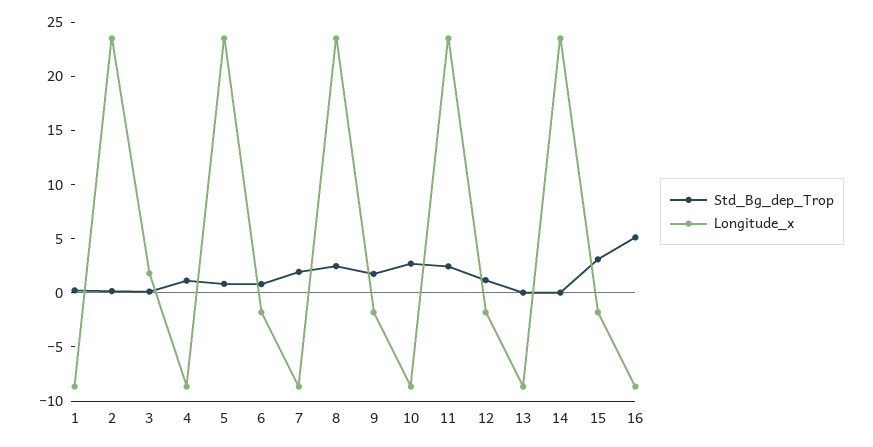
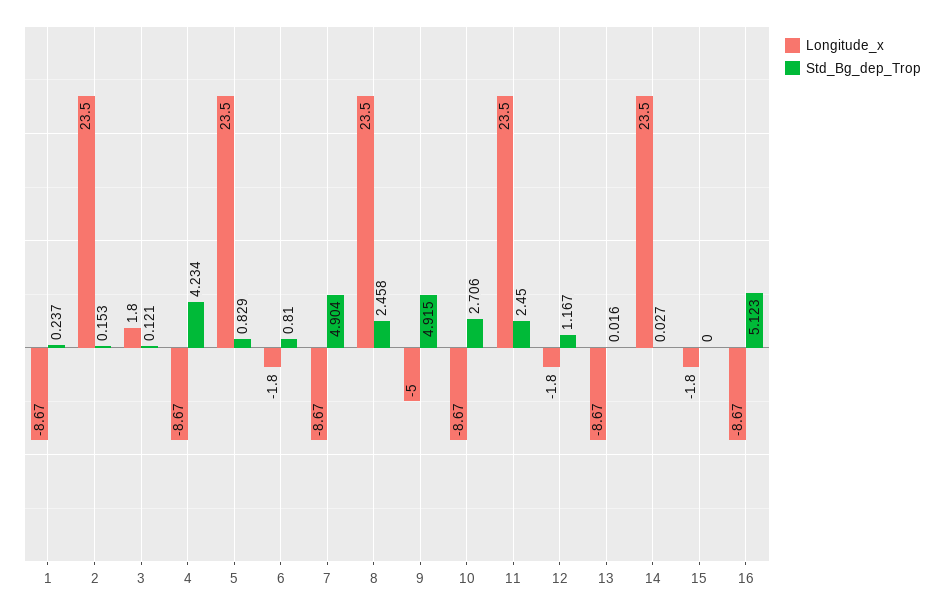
  {
    "Std_Bg_dep_Trop": {
      "1": 0.237,
      "2": 0.153,
      "3": 0.121,
-     "4": 1,
+     "4": 4.234,
      "5": 0.829,
      "6": 0.81,
-     "7": 2,
+     "7": 4.904,
      "8": 2.458,
-     "9": 2,
+     "9": 4.915,
      "10": 2.706,
      "11": 2.45,
      "12": 1.167,
      "13": 0.016,
      "14": 0.027,
-     "15": 3,
+     "15": 0,
      "16": 5.123
    },
    "Longitude_x": {
      "1": -8.67,
      "2": 23.5,
      "3": 1.8,
      "4": -8.67,
      "5": 23.5,
      "6": -1.8,
      "7": -8.67,
      "8": 23.5,
-     "9": -2,
+     "9": -5,
      "10": -8.67,
      "11": 23.5,
      "12": -1.8,
      "13": -8.67,
      "14": 23.5,
      "15": -1.8,
      "16": -8.67
    }
  }

